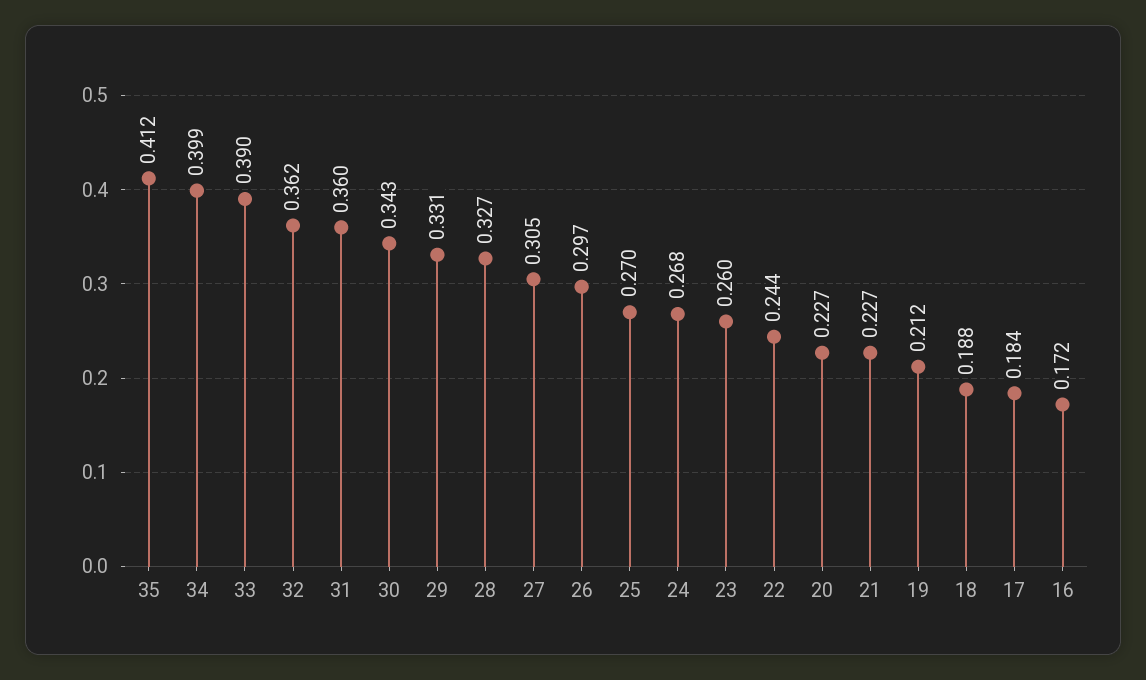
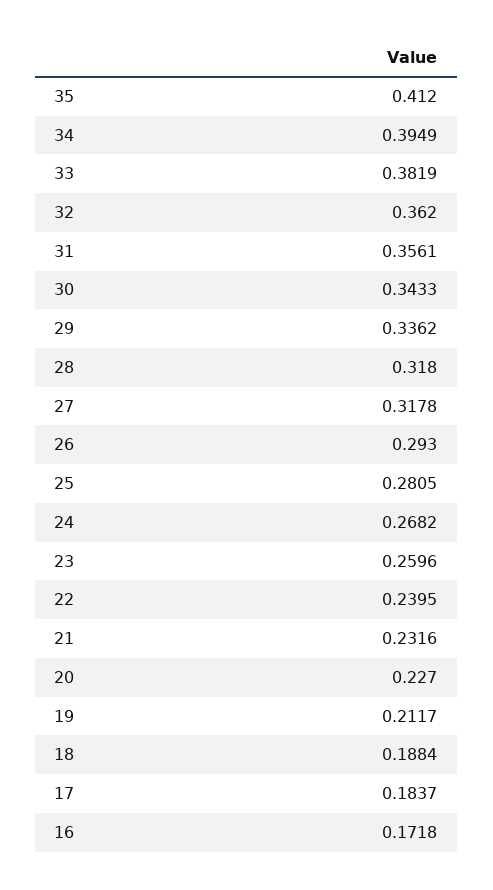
  {
    "35": 0.412,
-   "34": 0.399,
+   "34": 0.3949,
-   "33": 0.39,
+   "33": 0.3819,
    "32": 0.362,
-   "31": 0.36,
+   "31": 0.3561,
    "30": 0.3433,
-   "29": 0.331,
+   "29": 0.3362,
-   "28": 0.327,
+   "28": 0.318,
-   "27": 0.305,
+   "27": 0.3178,
-   "26": 0.297,
+   "26": 0.293,
-   "25": 0.27,
+   "25": 0.2805,
    "24": 0.2682,
    "23": 0.2596,
-   "22": 0.244,
+   "22": 0.2395,
    "20": 0.227,
-   "21": 0.227,
+   "21": 0.2316,
    "19": 0.2117,
    "18": 0.1884,
    "17": 0.1837,
    "16": 0.1718
  }

